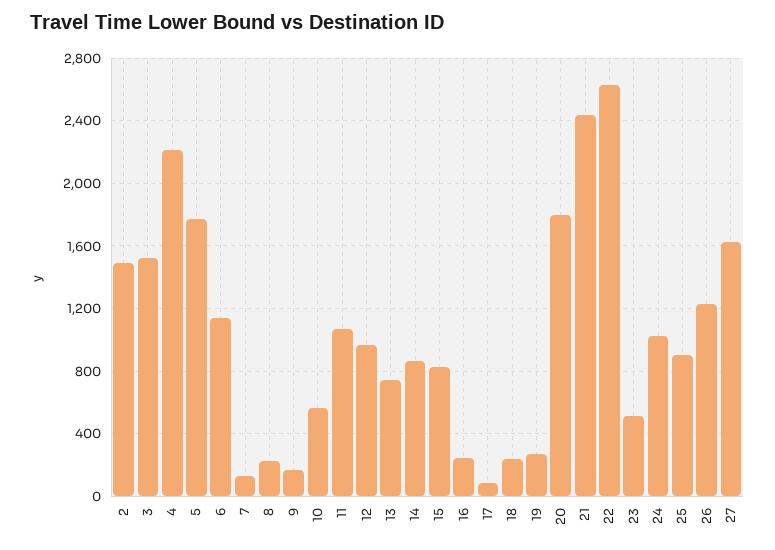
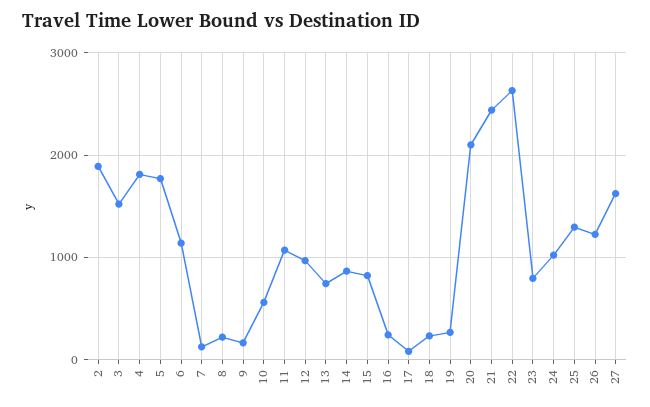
  {
-   "2": 1500,
+   "2": 1900,
    "3": 1500,
-   "4": 2200,
+   "4": 1800,
    "5": 1750,
    "6": 1150,
    "7": 150,
    "8": 200,
    "9": 150,
    "10": 550,
    "11": 1050,
    "12": 950,
    "13": 750,
    "14": 850,
    "15": 800,
    "16": 250,
    "17": 100,
    "18": 250,
    "19": 250,
-   "20": 1800,
+   "20": 2100,
    "21": 2450,
    "22": 2650,
-   "23": 500,
+   "23": 800,
    "24": 1000,
-   "25": 900,
+   "25": 1300,
    "26": 1250,
    "27": 1650
  }

